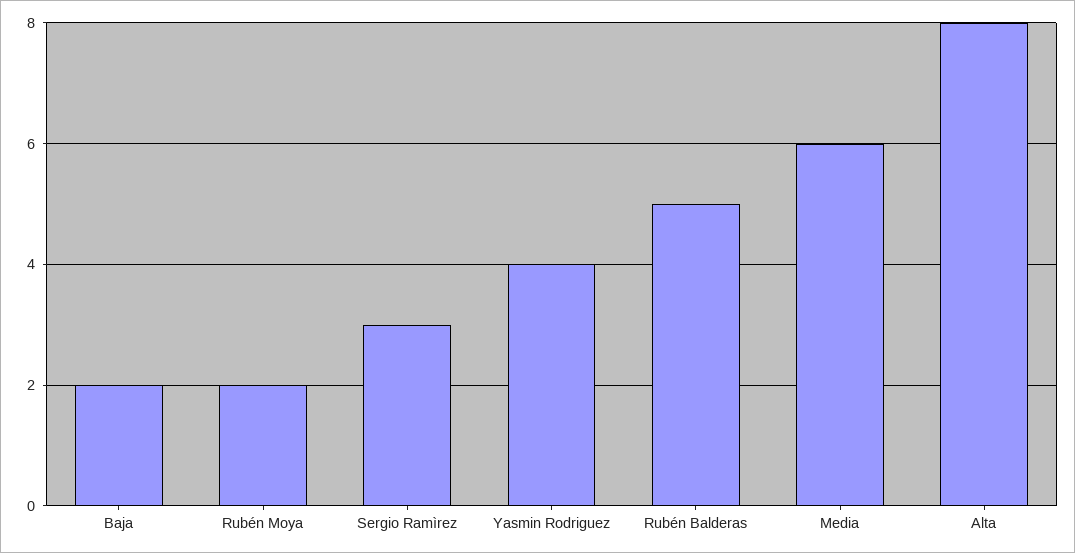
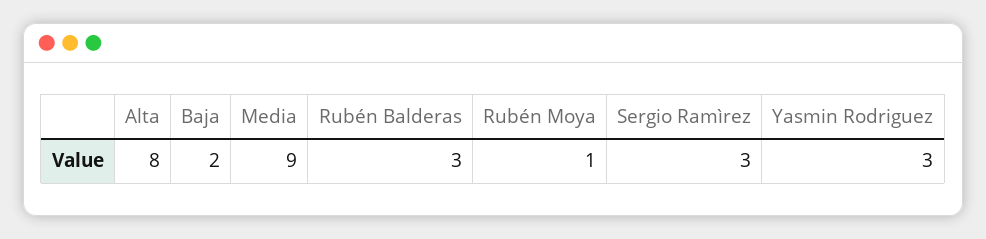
  {
    "Baja": 2,
-   "Rubén Moya": 2,
+   "Rubén Moya": 1,
    "Sergio Ramìrez": 3,
-   "Yasmin Rodriguez": 4,
+   "Yasmin Rodriguez": 3,
-   "Rubén Balderas": 5,
+   "Rubén Balderas": 3,
-   "Media": 6,
+   "Media": 9,
    "Alta": 8
  }

